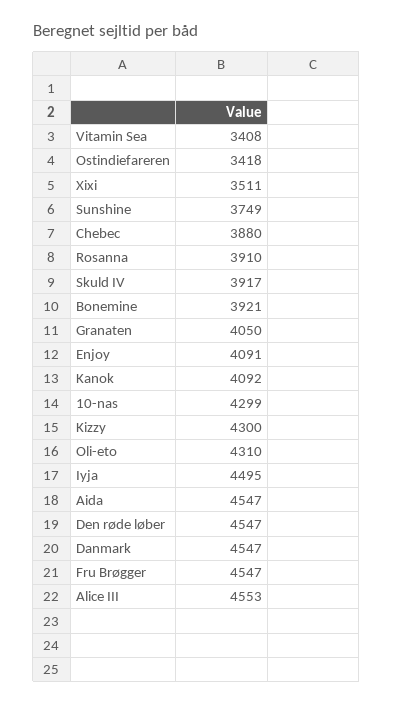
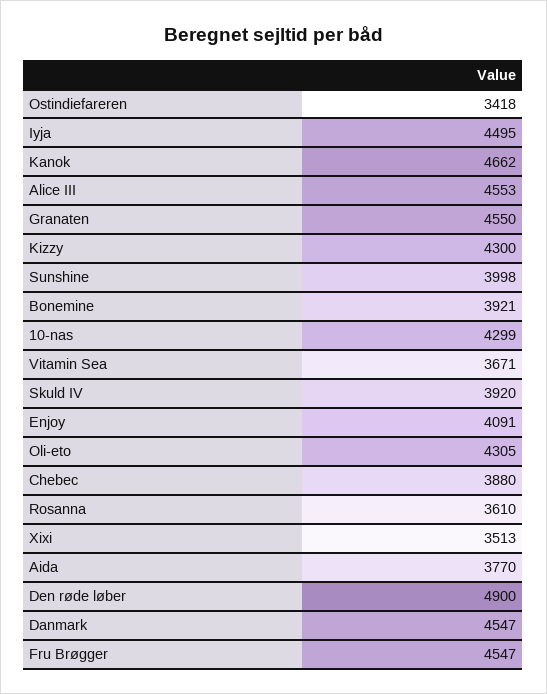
  {
-   "Vitamin Sea": 3408,
+   "Vitamin Sea": 3671,
    "Ostindiefareren": 3418,
-   "Xixi": 3511,
+   "Xixi": 3513,
-   "Sunshine": 3749,
+   "Sunshine": 3998,
    "Chebec": 3880,
-   "Rosanna": 3910,
+   "Rosanna": 3610,
-   "Skuld IV": 3917,
+   "Skuld IV": 3920,
    "Bonemine": 3921,
-   "Granaten": 4050,
+   "Granaten": 4550,
    "Enjoy": 4091,
-   "Kanok": 4092,
+   "Kanok": 4662,
    "10-nas": 4299,
    "Kizzy": 4300,
-   "Oli-eto": 4310,
+   "Oli-eto": 4305,
    "Iyja": 4495,
-   "Aida": 4547,
+   "Aida": 3770,
-   "Den røde løber": 4547,
+   "Den røde løber": 4900,
    "Danmark": 4547,
    "Fru Brøgger": 4547,
    "Alice III": 4553
  }

